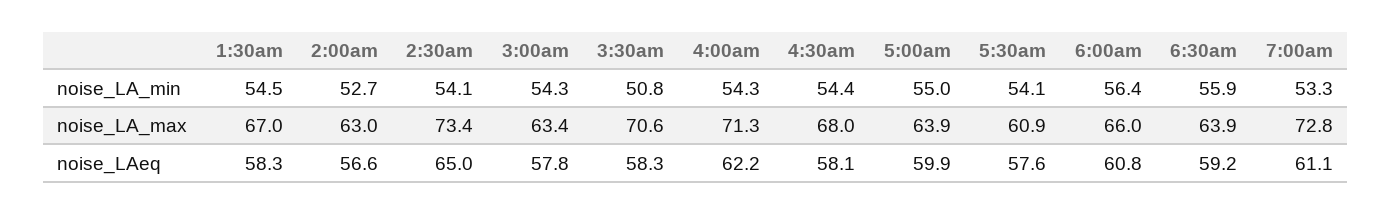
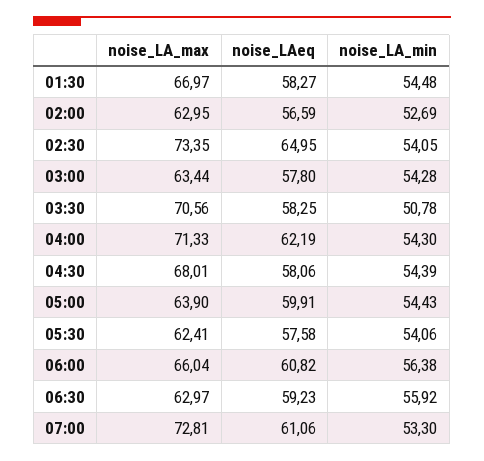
  {
    "1:30am": {
      "noise_LA_min": 54.48,
      "noise_LA_max": 66.97,
      "noise_LAeq": 58.27
    },
    "2:00am": {
      "noise_LA_min": 52.69,
      "noise_LA_max": 62.95,
      "noise_LAeq": 56.59
    },
    "2:30am": {
      "noise_LA_min": 54.05,
      "noise_LA_max": 73.35,
      "noise_LAeq": 64.95
    },
    "3:00am": {
      "noise_LA_min": 54.28,
      "noise_LA_max": 63.44,
      "noise_LAeq": 57.8
    },
    "3:30am": {
      "noise_LA_min": 50.78,
      "noise_LA_max": 70.56,
      "noise_LAeq": 58.25
    },
    "4:00am": {
      "noise_LA_min": 54.3,
      "noise_LA_max": 71.33,
      "noise_LAeq": 62.19
    },
    "4:30am": {
      "noise_LA_min": 54.39,
      "noise_LA_max": 68.01,
      "noise_LAeq": 58.06
    },
    "5:00am": {
-     "noise_LA_min": 55,
+     "noise_LA_min": 54.43,
      "noise_LA_max": 63.9,
      "noise_LAeq": 59.91
    },
    "5:30am": {
      "noise_LA_min": 54.06,
-     "noise_LA_max": 60.9,
+     "noise_LA_max": 62.41,
      "noise_LAeq": 57.58
    },
    "6:00am": {
      "noise_LA_min": 56.38,
      "noise_LA_max": 66.04,
      "noise_LAeq": 60.82
    },
    "6:30am": {
      "noise_LA_min": 55.92,
-     "noise_LA_max": 63.9,
+     "noise_LA_max": 62.97,
      "noise_LAeq": 59.23
    },
    "7:00am": {
      "noise_LA_min": 53.3,
      "noise_LA_max": 72.81,
      "noise_LAeq": 61.06
    }
  }

